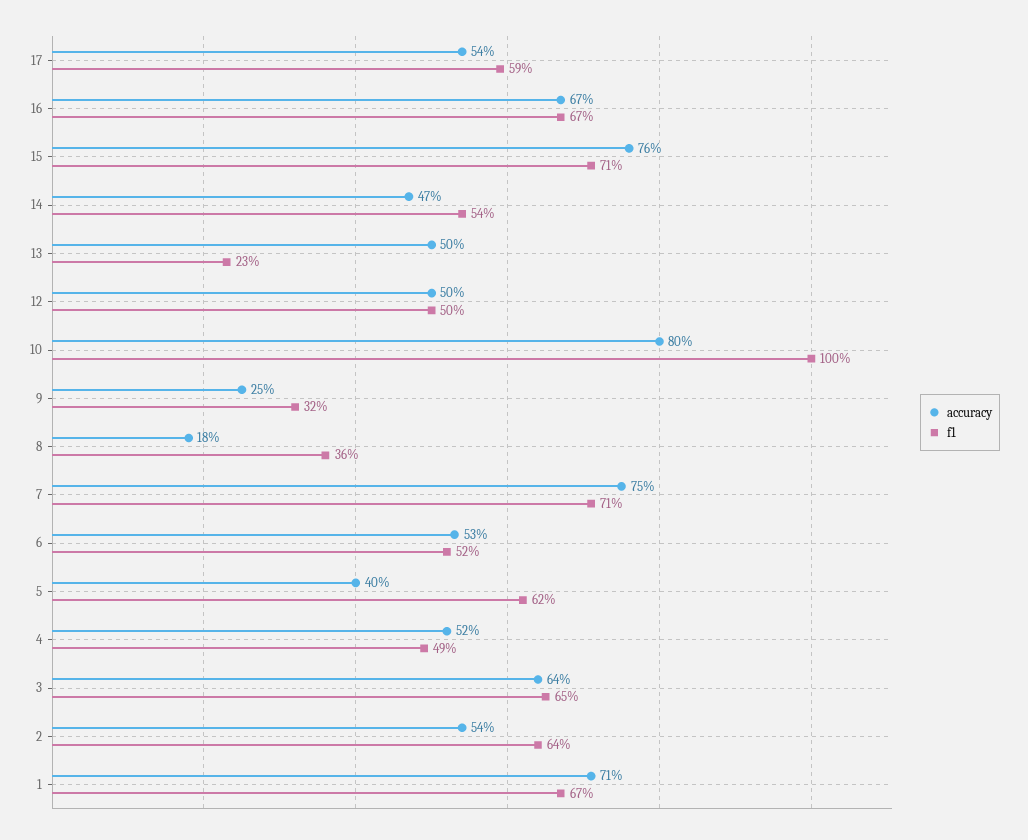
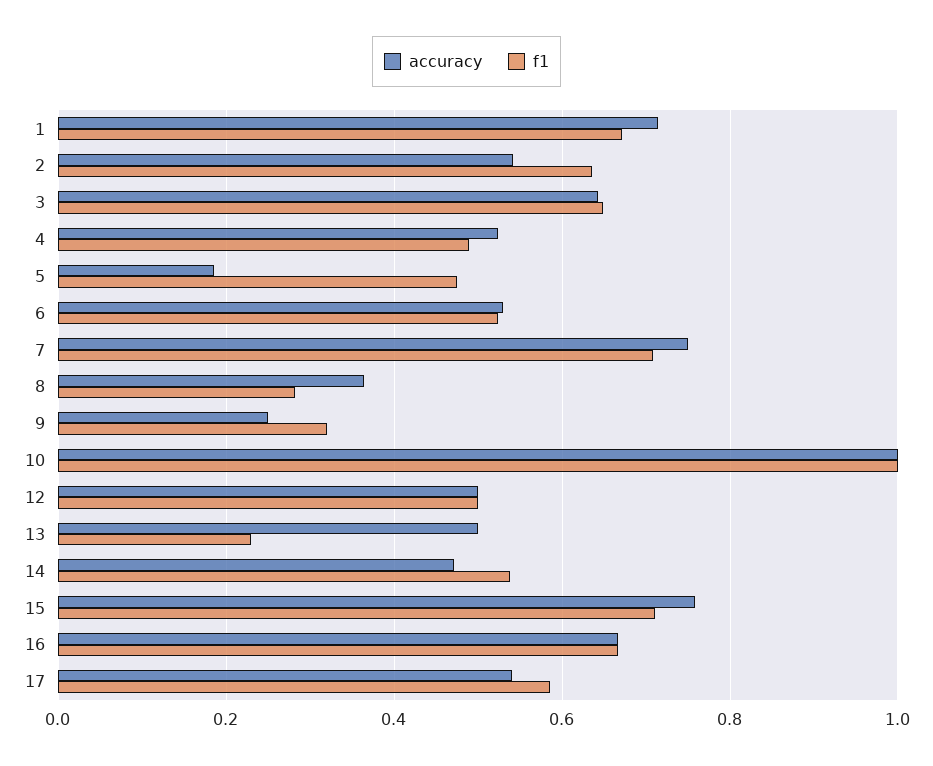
  {
    "accuracy": {
      "17": 0.54,
      "16": 0.67,
      "15": 0.76,
      "14": 0.47,
      "13": 0.5,
      "12": 0.5,
-     "10": 0.8,
+     "10": 1,
      "9": 0.25,
-     "8": 0.18,
+     "8": 0.36,
      "7": 0.75,
      "6": 0.53,
-     "5": 0.4,
+     "5": 0.18,
      "4": 0.52,
      "3": 0.64,
      "2": 0.54,
      "1": 0.71
    },
    "f1": {
      "17": 0.59,
      "16": 0.67,
      "15": 0.71,
      "14": 0.54,
      "13": 0.23,
      "12": 0.5,
      "10": 1,
      "9": 0.32,
-     "8": 0.36,
+     "8": 0.28,
      "7": 0.71,
      "6": 0.52,
-     "5": 0.62,
+     "5": 0.48,
      "4": 0.49,
      "3": 0.65,
      "2": 0.64,
      "1": 0.67
    }
  }

